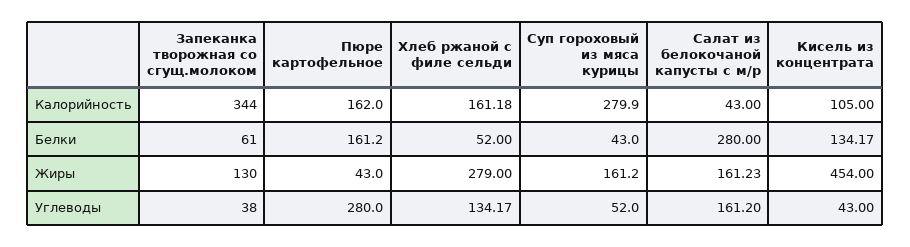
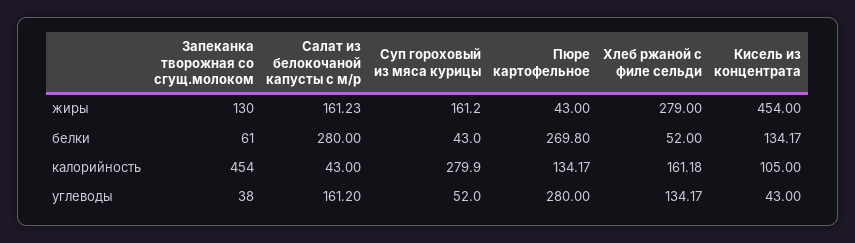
  {
    "Запеканка творожная со сгущ.молоком": {
-     "Калорийность": 344,
+     "Калорийность": 454,
      "Белки": 61,
      "Жиры": 130,
      "Углеводы": 38
    },
    "Пюре картофельное": {
-     "Калорийность": 162,
+     "Калорийность": 134.17,
-     "Белки": 161.2,
+     "Белки": 269.8,
      "Жиры": 43,
      "Углеводы": 280
    },
    "Хлеб ржаной с филе сельди": {
      "Калорийность": 161.18,
      "Белки": 52,
      "Жиры": 279,
      "Углеводы": 134.17
    },
    "Суп гороховый из мяса курицы": {
      "Калорийность": 279.9,
      "Белки": 43,
      "Жиры": 161.2,
      "Углеводы": 52
    },
    "Салат из белокочаной капусты с м/р": {
      "Калорийность": 43,
      "Белки": 280,
      "Жиры": 161.23,
      "Углеводы": 161.2
    },
    "Кисель из концентрата": {
      "Калорийность": 105,
      "Белки": 134.17,
      "Жиры": 454,
      "Углеводы": 43
    }
  }

